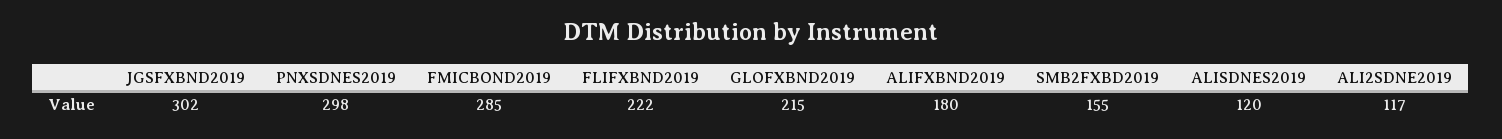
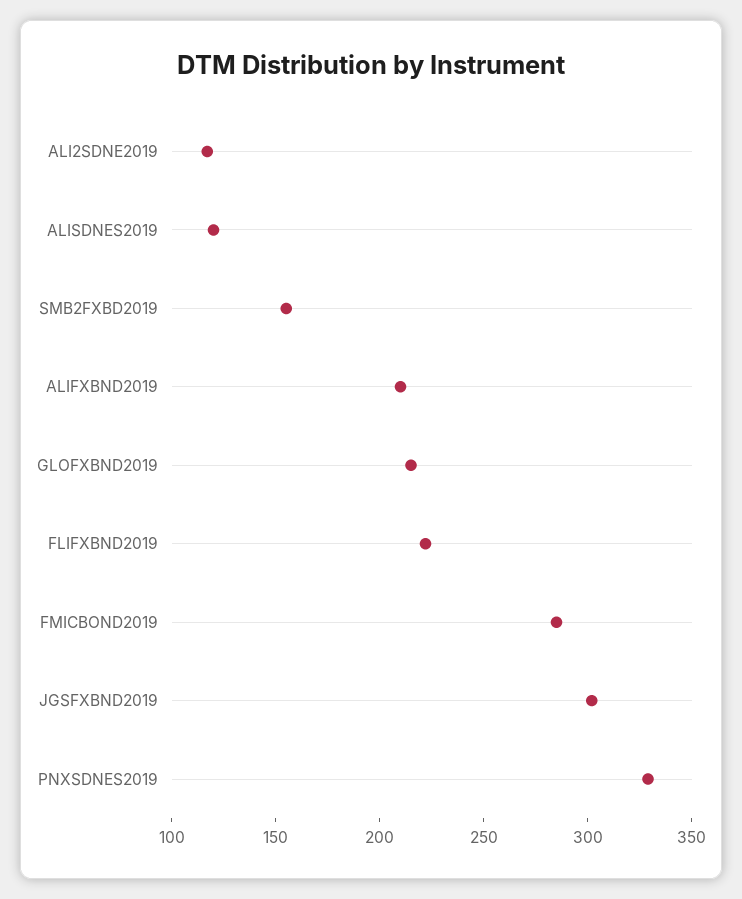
  {
    "JGSFXBND2019": 302,
-   "PNXSDNES2019": 298,
+   "PNXSDNES2019": 330,
    "FMICBOND2019": 285,
    "FLIFXBND2019": 222,
    "GLOFXBND2019": 215,
-   "ALIFXBND2019": 180,
+   "ALIFXBND2019": 210,
    "SMB2FXBD2019": 155,
    "ALISDNES2019": 120,
    "ALI2SDNE2019": 117
  }

